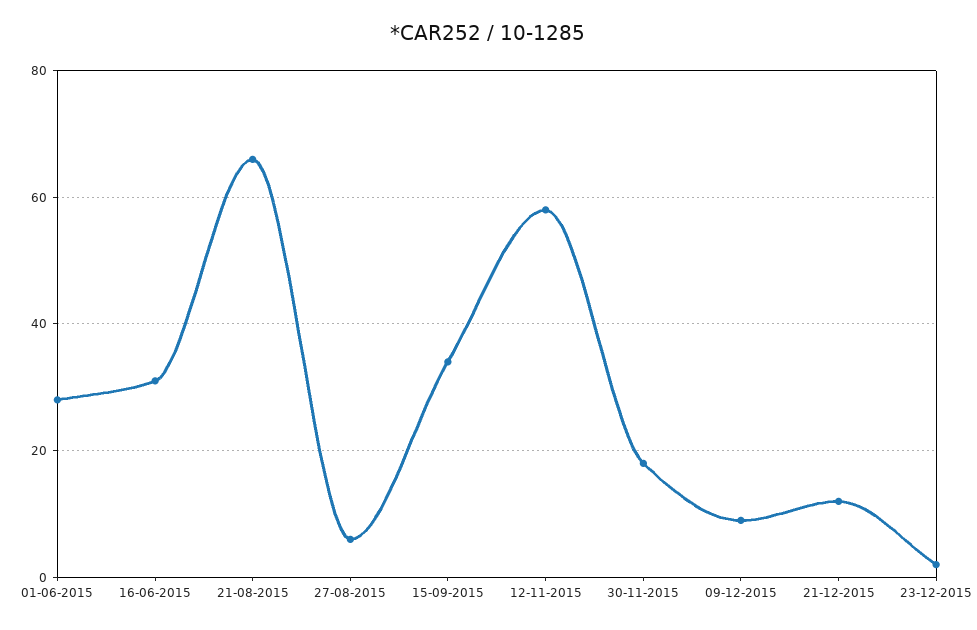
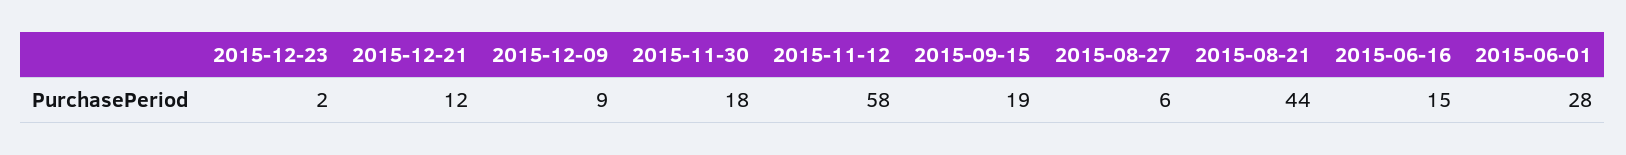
  {
    "01-06-2015": 28,
-   "16-06-2015": 30,
+   "16-06-2015": 15,
-   "21-08-2015": 65,
+   "21-08-2015": 44,
    "27-08-2015": 6,
-   "15-09-2015": 35,
+   "15-09-2015": 19,
    "12-11-2015": 58,
    "30-11-2015": 18,
    "09-12-2015": 9,
    "21-12-2015": 12,
    "23-12-2015": 2
  }

